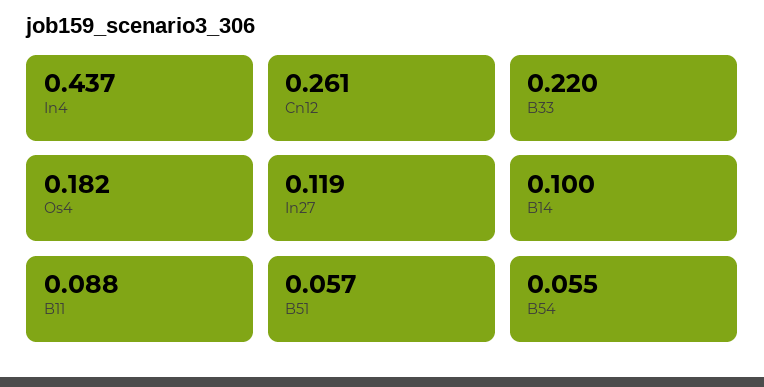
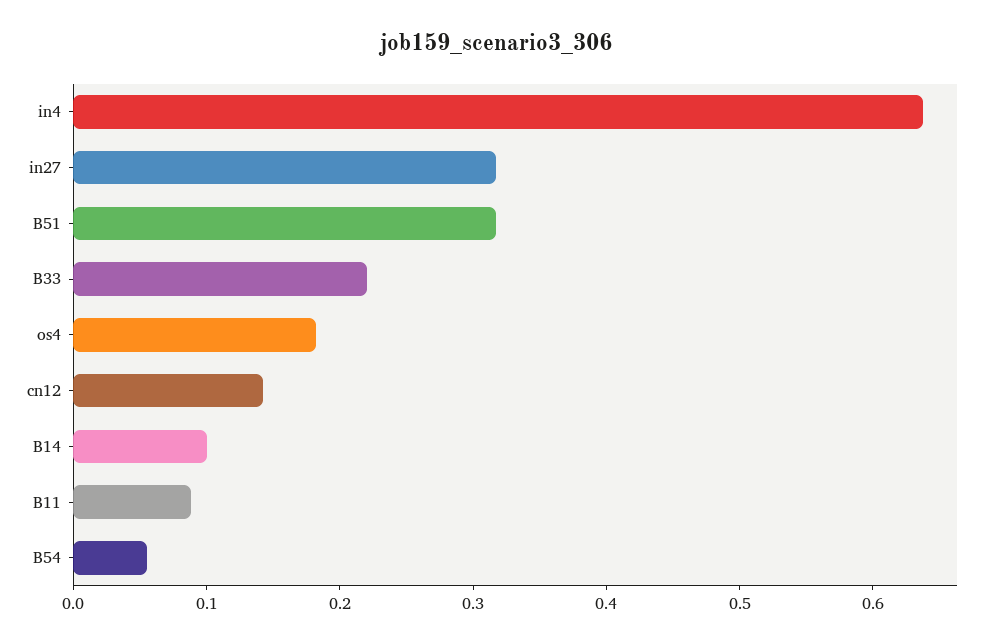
  {
-   "In4": 0.437,
+   "In4": 0.64,
-   "Cn12": 0.261,
+   "Cn12": 0.14,
    "B33": 0.22,
    "Os4": 0.182,
-   "In27": 0.119,
+   "In27": 0.32,
    "B14": 0.1,
    "B11": 0.088,
-   "B51": 0.057,
+   "B51": 0.32,
    "B54": 0.055
  }

